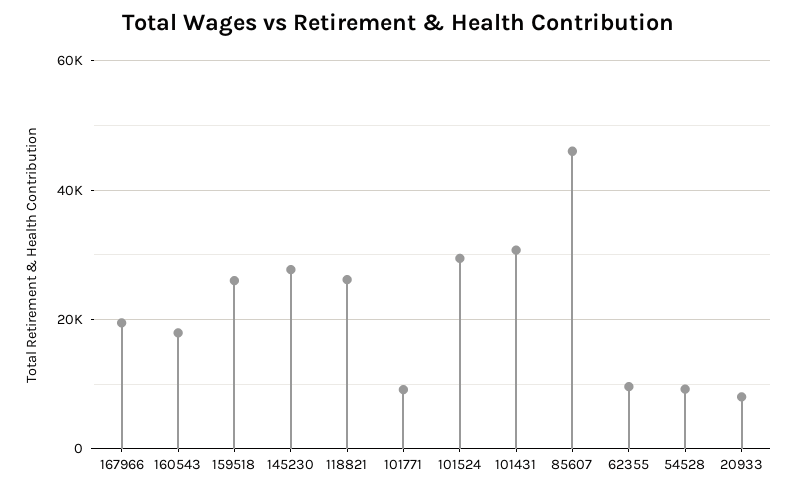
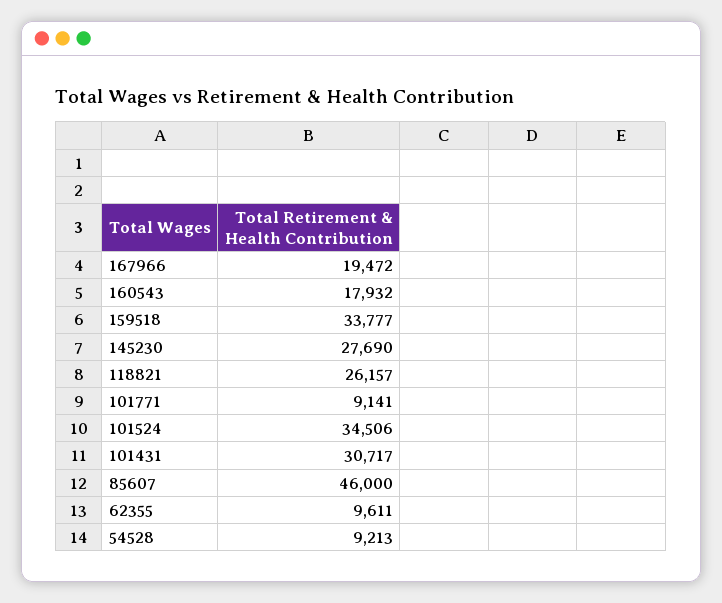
  {
    "167966": 19472,
    "160543": 17932,
-   "159518": 26000,
+   "159518": 33777,
    "145230": 27690,
    "118821": 26157,
    "101771": 9141,
-   "101524": 30000,
+   "101524": 34506,
    "101431": 30717,
    "85607": 46000,
    "62355": 9611,
-   "54528": 9213,
+   "54528": 9213
-   "20933": 8000
  }

